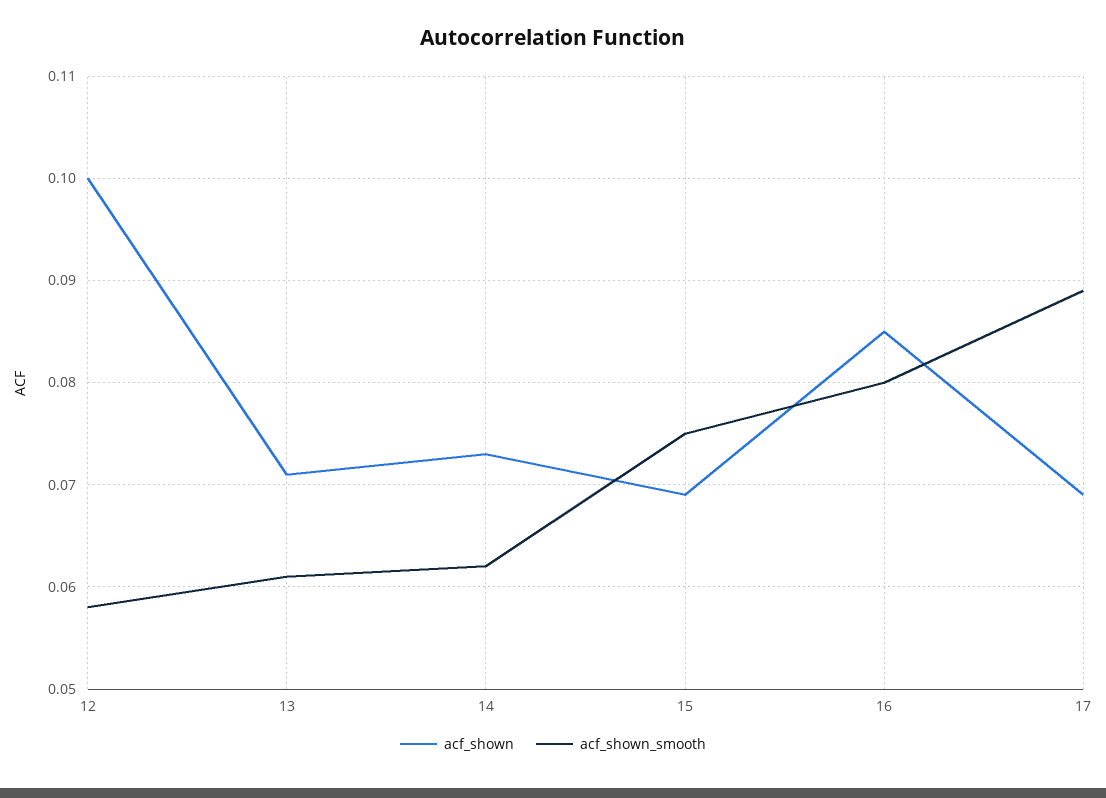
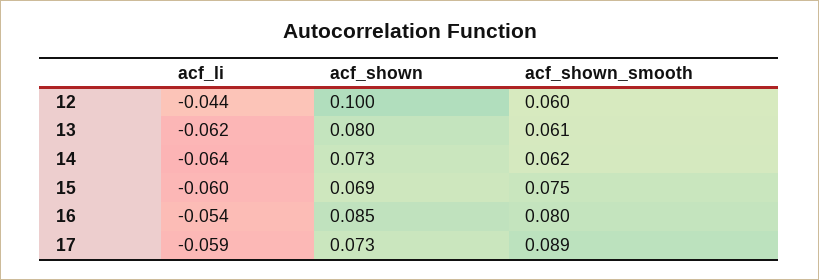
  {
    "acf_shown": {
      "12": 0.1,
-     "13": 0.071,
+     "13": 0.08,
      "14": 0.073,
      "15": 0.069,
      "16": 0.085,
-     "17": 0.069
+     "17": 0.073
    },
    "acf_shown_smooth": {
-     "12": 0.058,
+     "12": 0.06,
      "13": 0.061,
      "14": 0.062,
      "15": 0.075,
      "16": 0.08,
      "17": 0.089
-   }
+   },
+   "acf_li": {
+     "12": -0.044,
+     "13": -0.062,
+     "14": -0.064,
+     "15": -0.06,
+     "16": -0.054,
+     "17": -0.059
+   }
  }

